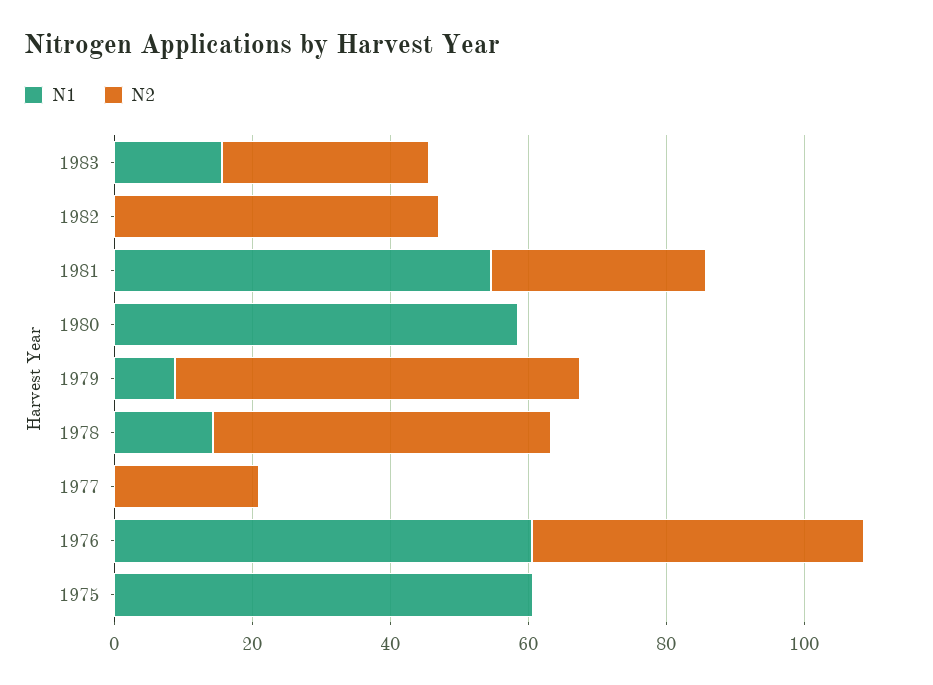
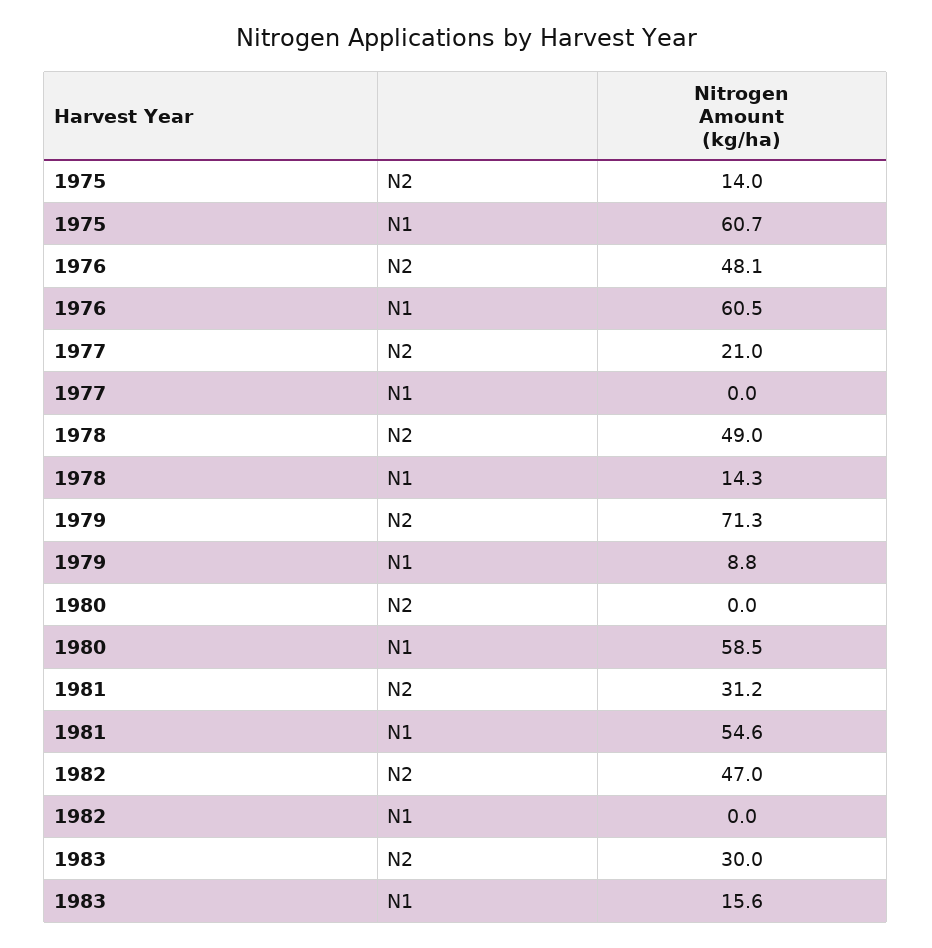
  {
    "N1": {
      "1983": 15.6,
      "1982": 0,
      "1981": 54.6,
      "1980": 58.5,
      "1979": 8.8,
      "1978": 14.3,
      "1977": 0,
      "1976": 60.5,
      "1975": 60.7
    },
    "N2": {
      "1983": 30,
      "1982": 47,
      "1981": 31.2,
      "1980": 0,
-     "1979": 60,
+     "1979": 71.3,
      "1978": 49,
      "1977": 21,
      "1976": 48.1,
-     "1975": 0
+     "1975": 14
    }
  }

